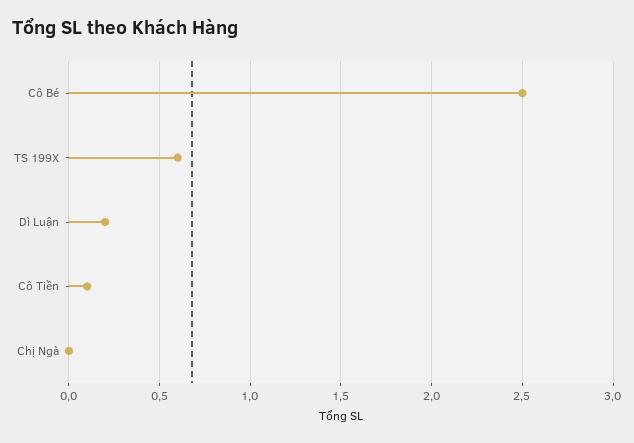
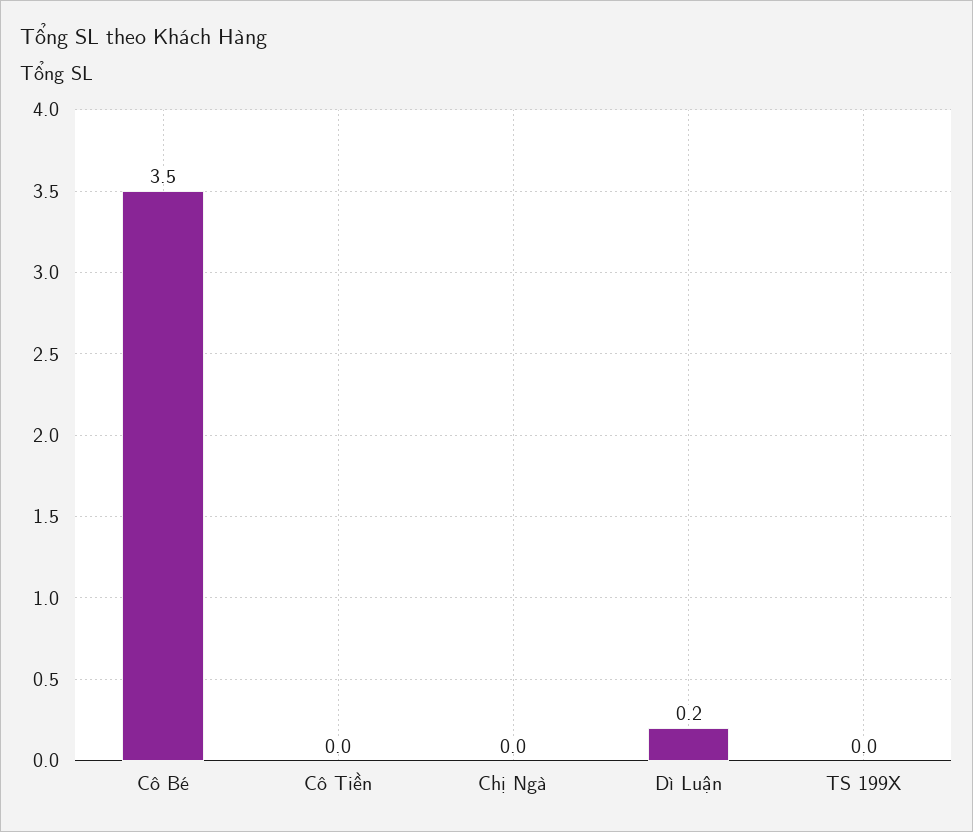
  {
-   "Cô Bé": 2.5,
+   "Cô Bé": 3.5,
-   "TS 199X": 0.6,
+   "TS 199X": 0,
    "Dì Luận": 0.2,
-   "Cô Tiền": 0.1,
+   "Cô Tiền": 0,
    "Chị Ngà": 0
  }

